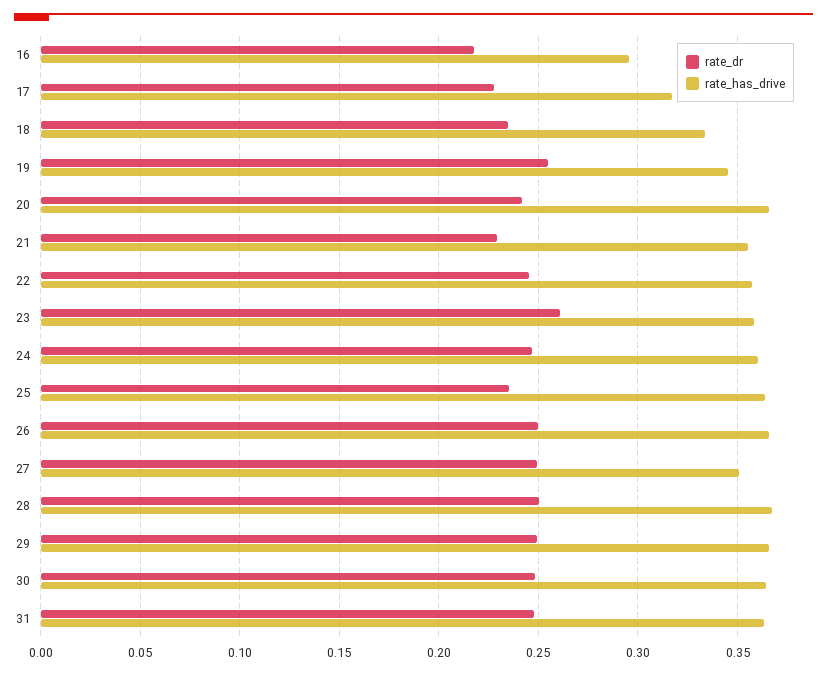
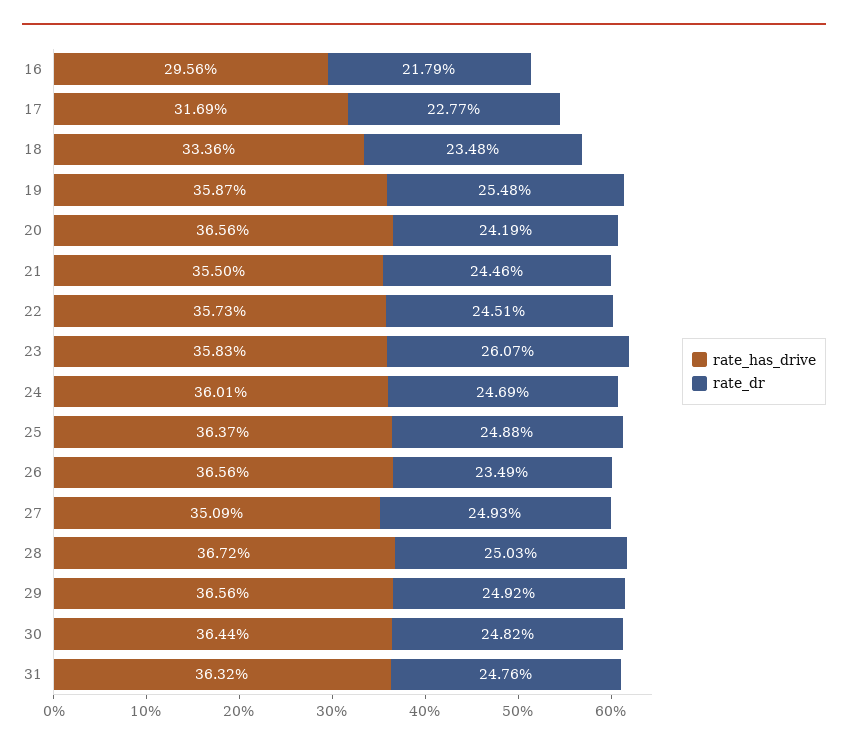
  {
    "rate_dr": {
      "16": 0.2179,
      "17": 0.2277,
      "18": 0.2348,
      "19": 0.2548,
      "20": 0.2419,
-     "21": 0.23,
+     "21": 0.2446,
      "22": 0.2451,
      "23": 0.2607,
      "24": 0.2469,
-     "25": 0.235,
+     "25": 0.2488,
-     "26": 0.25,
+     "26": 0.2349,
      "27": 0.2493,
      "28": 0.2503,
      "29": 0.2492,
      "30": 0.2482,
      "31": 0.2476
    },
    "rate_has_drive": {
      "16": 0.2956,
      "17": 0.3169,
      "18": 0.3336,
-     "19": 0.345,
+     "19": 0.3587,
      "20": 0.3656,
      "21": 0.355,
      "22": 0.3573,
      "23": 0.3583,
      "24": 0.3601,
      "25": 0.3637,
      "26": 0.3656,
      "27": 0.3509,
      "28": 0.3672,
      "29": 0.3656,
      "30": 0.3644,
      "31": 0.3632
    }
  }

